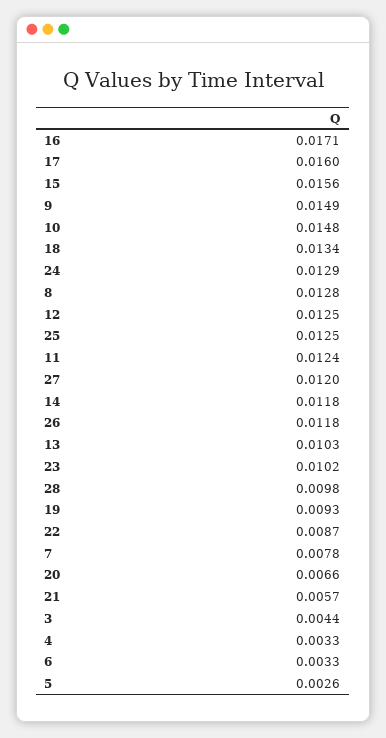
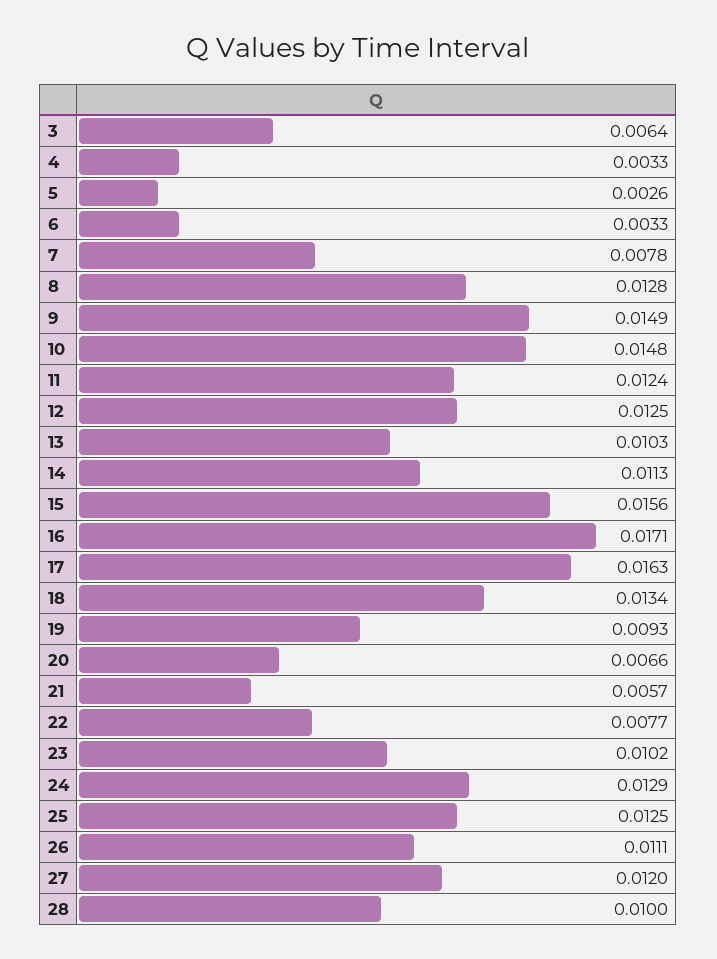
  {
    "16": 0.0171,
-   "17": 0.016,
+   "17": 0.0163,
    "15": 0.0156,
    "9": 0.0149,
    "10": 0.0148,
    "18": 0.0134,
    "24": 0.0129,
    "8": 0.0128,
    "12": 0.0125,
    "25": 0.0125,
    "11": 0.0124,
    "27": 0.012,
-   "14": 0.0118,
+   "14": 0.0113,
-   "26": 0.0118,
+   "26": 0.0111,
    "13": 0.0103,
    "23": 0.0102,
-   "28": 0.0098,
+   "28": 0.01,
    "19": 0.0093,
-   "22": 0.0087,
+   "22": 0.0077,
    "7": 0.0078,
    "20": 0.0066,
    "21": 0.0057,
-   "3": 0.0044,
+   "3": 0.0064,
    "4": 0.0033,
    "6": 0.0033,
    "5": 0.0026
  }

